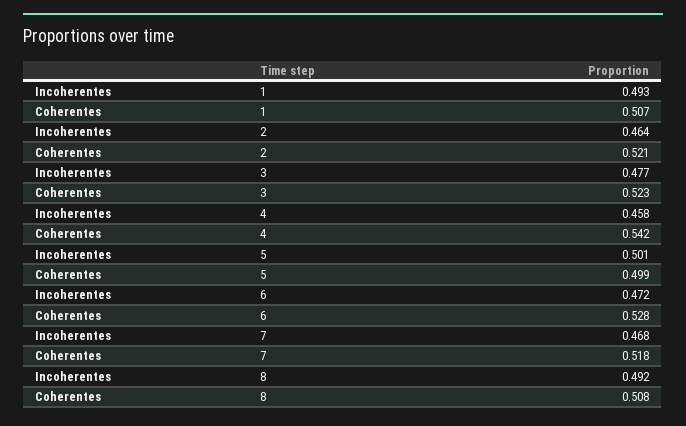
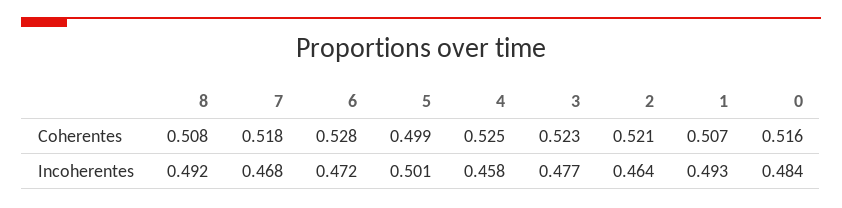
  {
    "Incoherentes": {
      "1": 0.493,
      "2": 0.464,
      "3": 0.477,
      "4": 0.458,
      "5": 0.501,
      "6": 0.472,
      "7": 0.468,
-     "8": 0.492
+     "8": 0.492,
+     "0": 0.484
    },
    "Coherentes": {
      "1": 0.507,
      "2": 0.521,
      "3": 0.523,
-     "4": 0.542,
+     "4": 0.525,
      "5": 0.499,
      "6": 0.528,
      "7": 0.518,
-     "8": 0.508
+     "8": 0.508,
+     "0": 0.516
    }
  }

